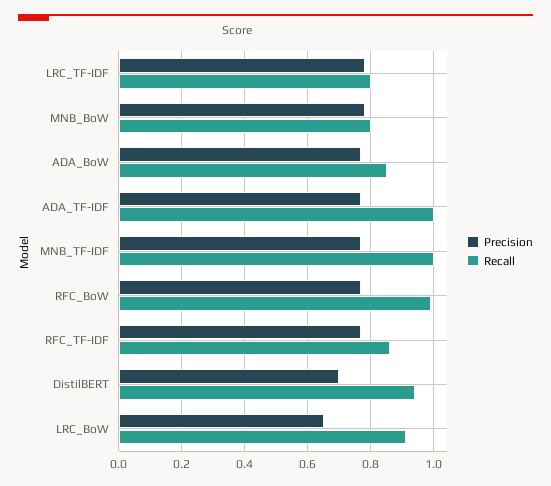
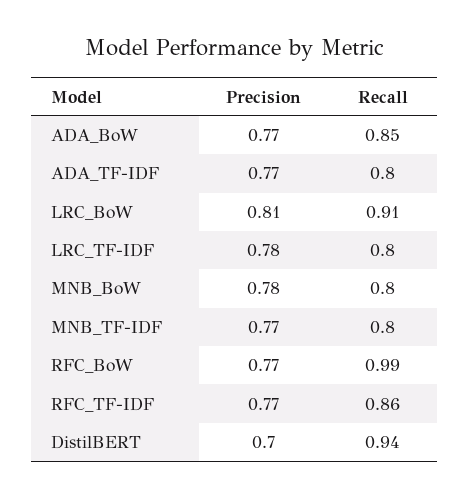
  {
    "Precision": {
      "LRC_TF-IDF": 0.78,
      "MNB_BoW": 0.78,
      "ADA_BoW": 0.77,
      "ADA_TF-IDF": 0.77,
      "MNB_TF-IDF": 0.77,
      "RFC_BoW": 0.77,
      "RFC_TF-IDF": 0.77,
      "DistilBERT": 0.7,
-     "LRC_BoW": 0.65
+     "LRC_BoW": 0.81
    },
    "Recall": {
      "LRC_TF-IDF": 0.8,
      "MNB_BoW": 0.8,
      "ADA_BoW": 0.85,
-     "ADA_TF-IDF": 1,
+     "ADA_TF-IDF": 0.8,
-     "MNB_TF-IDF": 1,
+     "MNB_TF-IDF": 0.8,
      "RFC_BoW": 0.99,
      "RFC_TF-IDF": 0.86,
      "DistilBERT": 0.94,
      "LRC_BoW": 0.91
    }
  }

